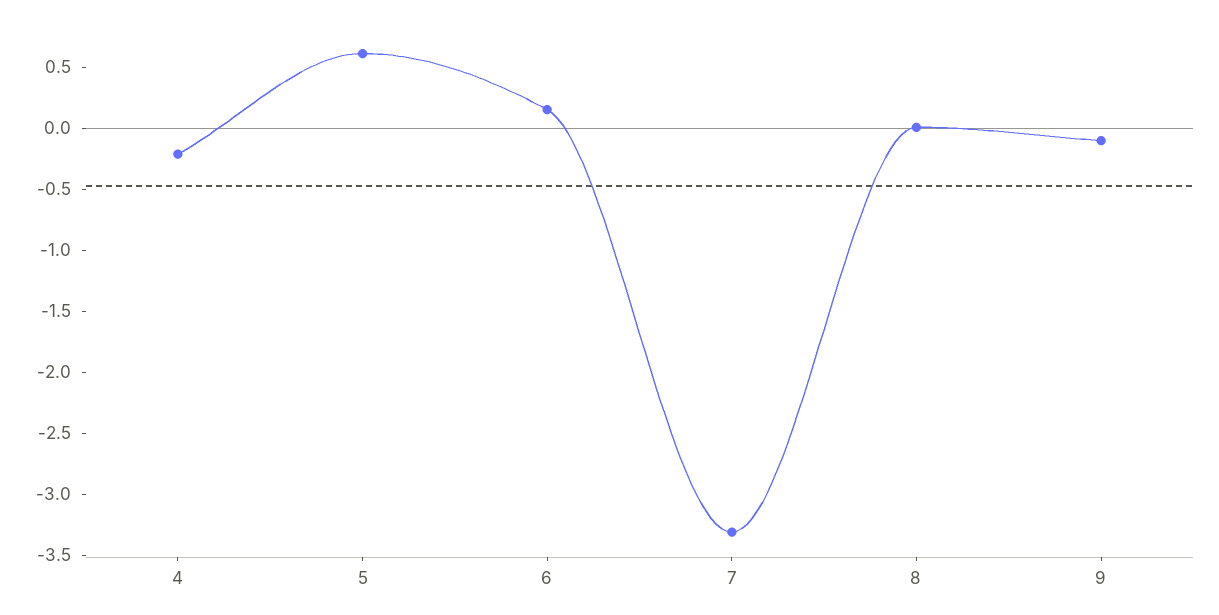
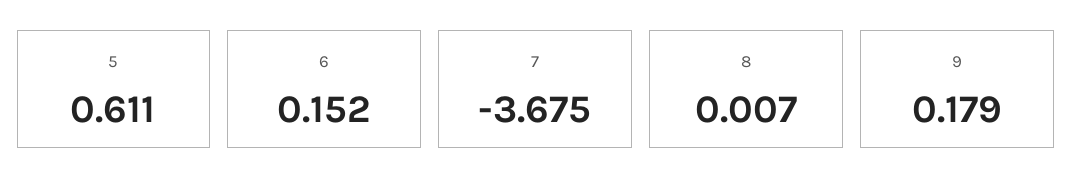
  {
-   "4": -0.2,
    "5": 0.611,
    "6": 0.152,
-   "7": -3.3,
+   "7": -3.675,
    "8": 0.007,
-   "9": -0.1
+   "9": 0.179
  }

